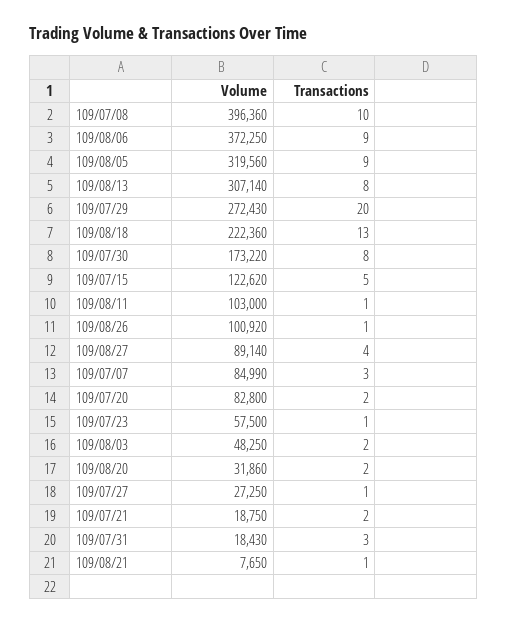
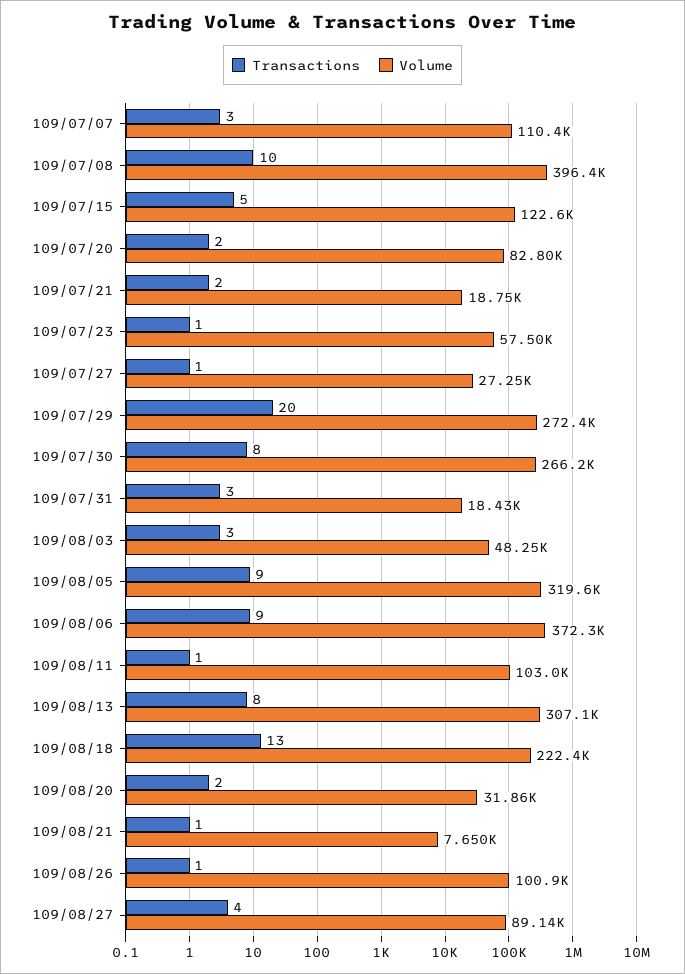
  {
    "Volume": {
      "109/07/08": 396360,
      "109/08/06": 372250,
      "109/08/05": 319560,
      "109/08/13": 307140,
      "109/07/29": 272430,
      "109/08/18": 222360,
-     "109/07/30": 173220,
+     "109/07/30": 266200,
      "109/07/15": 122620,
      "109/08/11": 103000,
      "109/08/26": 100920,
      "109/08/27": 89140,
-     "109/07/07": 84990,
+     "109/07/07": 110400,
      "109/07/20": 82800,
      "109/07/23": 57500,
      "109/08/03": 48250,
      "109/08/20": 31860,
      "109/07/27": 27250,
      "109/07/21": 18750,
      "109/07/31": 18430,
      "109/08/21": 7650
    },
    "Transactions": {
      "109/07/08": 10,
      "109/08/06": 9,
      "109/08/05": 9,
      "109/08/13": 8,
      "109/07/29": 20,
      "109/08/18": 13,
      "109/07/30": 8,
      "109/07/15": 5,
      "109/08/11": 1,
      "109/08/26": 1,
      "109/08/27": 4,
      "109/07/07": 3,
      "109/07/20": 2,
      "109/07/23": 1,
-     "109/08/03": 2,
+     "109/08/03": 3,
      "109/08/20": 2,
      "109/07/27": 1,
      "109/07/21": 2,
      "109/07/31": 3,
      "109/08/21": 1
    }
  }

